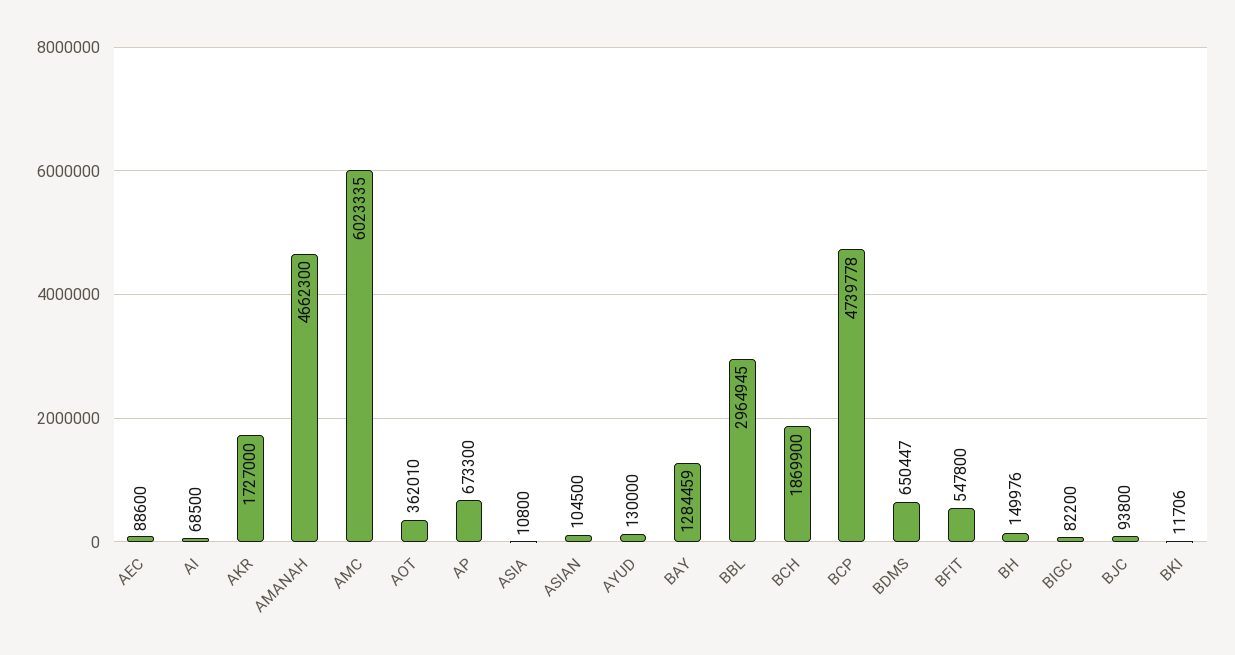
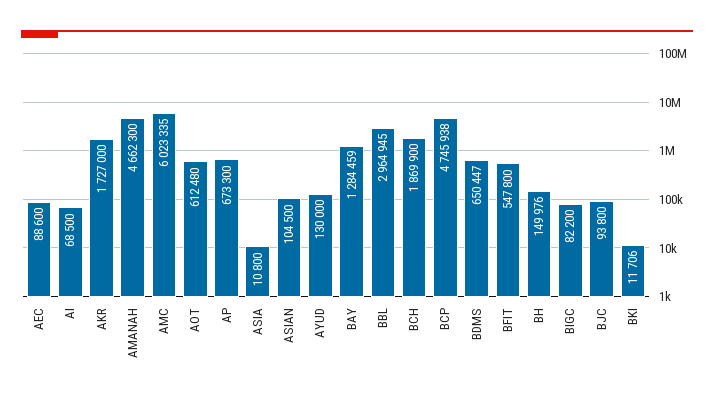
  {
    "AEC": 88600,
    "AI": 68500,
    "AKR": 1727000,
    "AMANAH": 4662300,
    "AMC": 6023335,
-   "AOT": 362010,
+   "AOT": 612480,
    "AP": 673300,
    "ASIA": 10800,
    "ASIAN": 104500,
    "AYUD": 130000,
    "BAY": 1284459,
    "BBL": 2964945,
    "BCH": 1869900,
-   "BCP": 4739778,
+   "BCP": 4745938,
    "BDMS": 650447,
    "BFIT": 547800,
    "BH": 149976,
    "BIGC": 82200,
    "BJC": 93800,
    "BKI": 11706
  }

